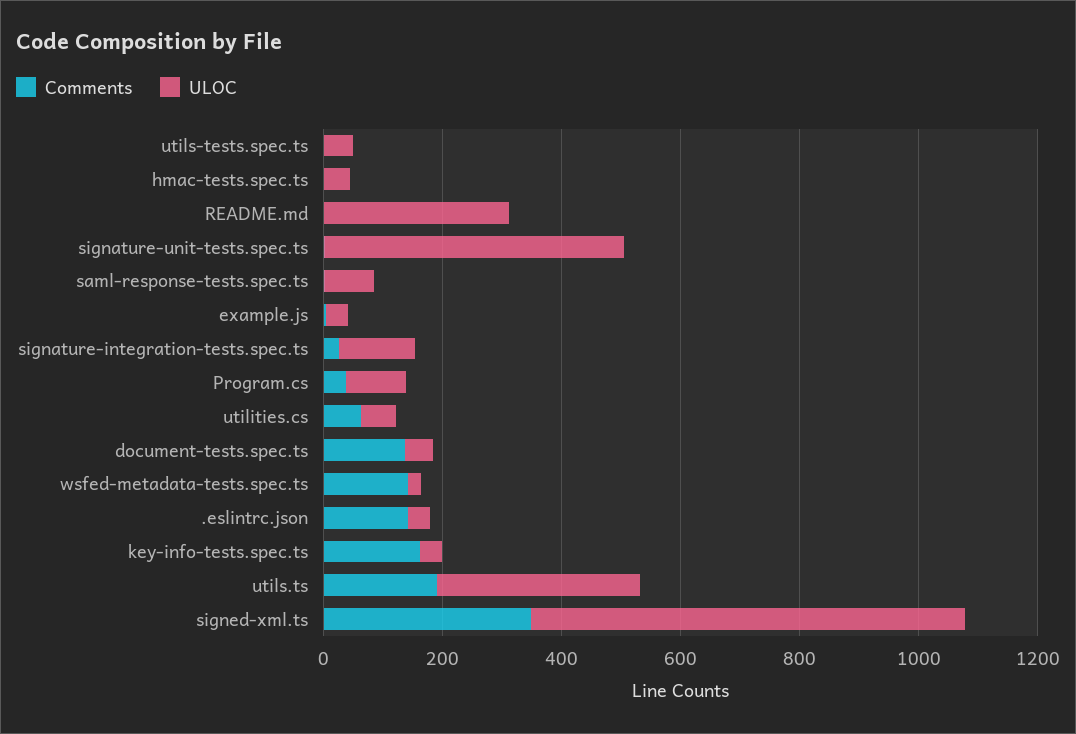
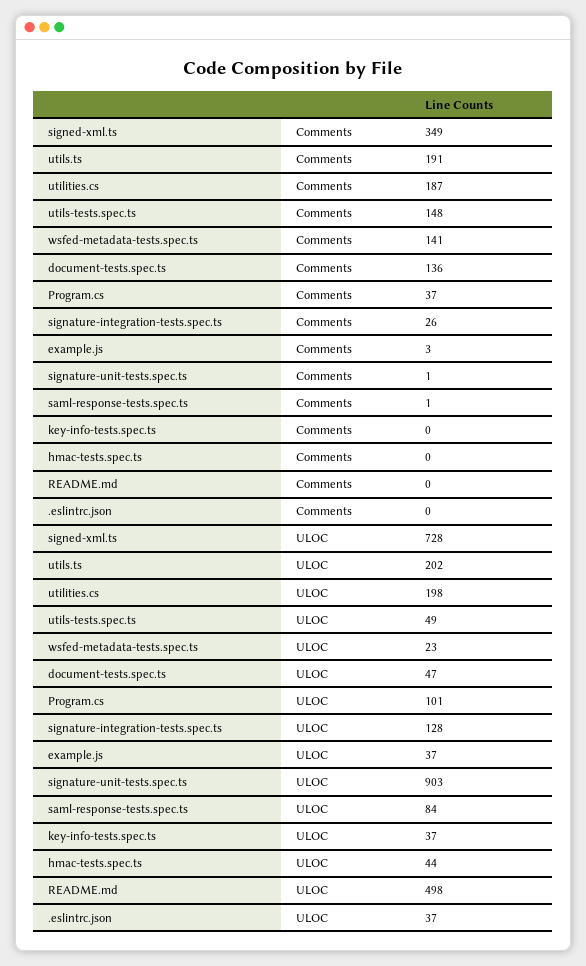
  {
    "Comments": {
-     "utils-tests.spec.ts": 0,
+     "utils-tests.spec.ts": 148,
      "hmac-tests.spec.ts": 0,
      "README.md": 0,
      "signature-unit-tests.spec.ts": 1,
      "saml-response-tests.spec.ts": 1,
      "example.js": 3,
      "signature-integration-tests.spec.ts": 26,
      "Program.cs": 37,
-     "utilities.cs": 50,
+     "utilities.cs": 187,
      "document-tests.spec.ts": 136,
      "wsfed-metadata-tests.spec.ts": 141,
-     ".eslintrc.json": 150,
+     ".eslintrc.json": 0,
-     "key-info-tests.spec.ts": 150,
+     "key-info-tests.spec.ts": 0,
      "utils.ts": 191,
      "signed-xml.ts": 349
    },
    "ULOC": {
      "utils-tests.spec.ts": 49,
      "hmac-tests.spec.ts": 44,
-     "README.md": 300,
+     "README.md": 498,
-     "signature-unit-tests.spec.ts": 500,
+     "signature-unit-tests.spec.ts": 903,
      "saml-response-tests.spec.ts": 84,
      "example.js": 37,
      "signature-integration-tests.spec.ts": 128,
      "Program.cs": 101,
-     "utilities.cs": 50,
+     "utilities.cs": 198,
      "document-tests.spec.ts": 47,
      "wsfed-metadata-tests.spec.ts": 23,
      ".eslintrc.json": 37,
      "key-info-tests.spec.ts": 37,
-     "utils.ts": 350,
+     "utils.ts": 202,
      "signed-xml.ts": 728
    }
  }

